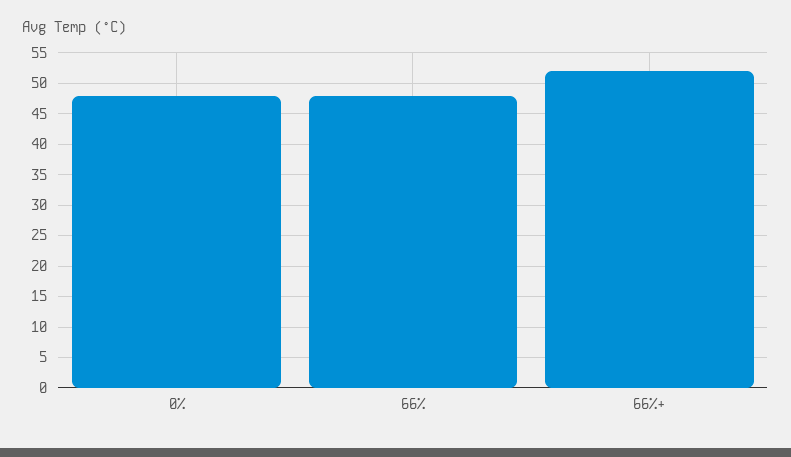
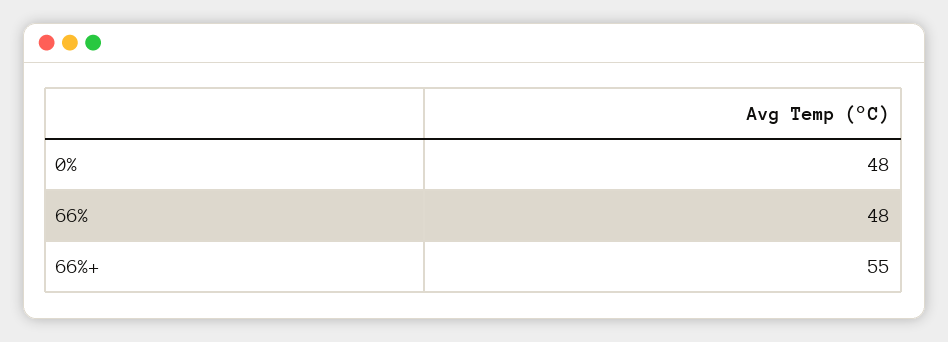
  {
    "0%": 48,
    "66%": 48,
-   "66%+": 52
+   "66%+": 55
  }

